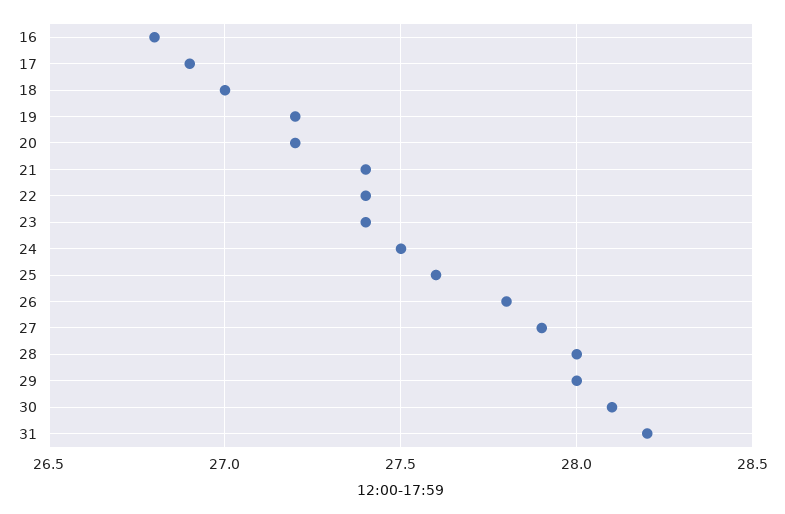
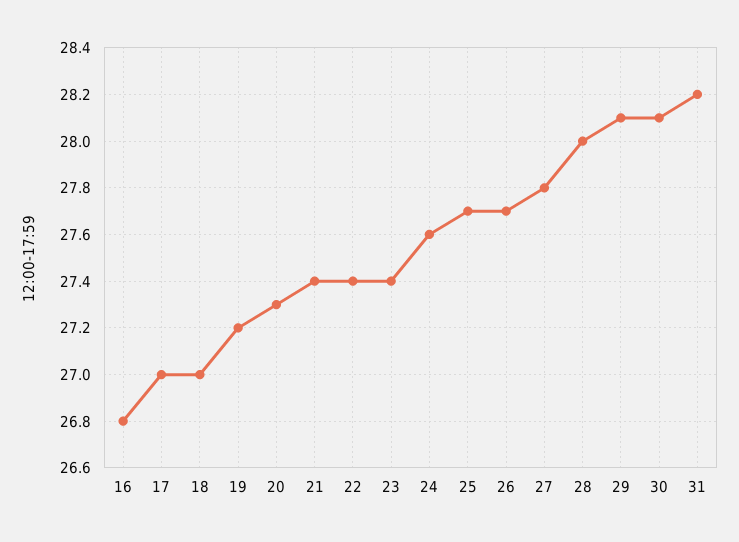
  {
    "16": 26.8,
-   "17": 26.9,
+   "17": 27,
    "18": 27,
    "19": 27.2,
-   "20": 27.2,
+   "20": 27.3,
    "21": 27.4,
    "22": 27.4,
    "23": 27.4,
-   "24": 27.5,
+   "24": 27.6,
-   "25": 27.6,
+   "25": 27.7,
-   "26": 27.8,
+   "26": 27.7,
-   "27": 27.9,
+   "27": 27.8,
    "28": 28,
-   "29": 28,
+   "29": 28.1,
    "30": 28.1,
    "31": 28.2
  }

